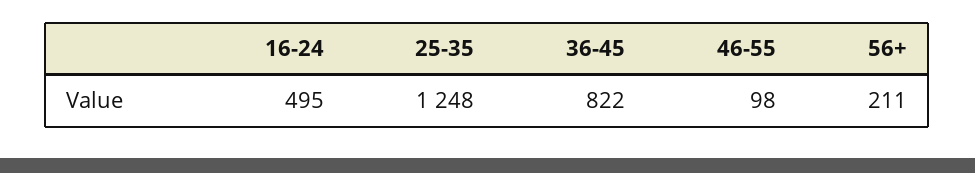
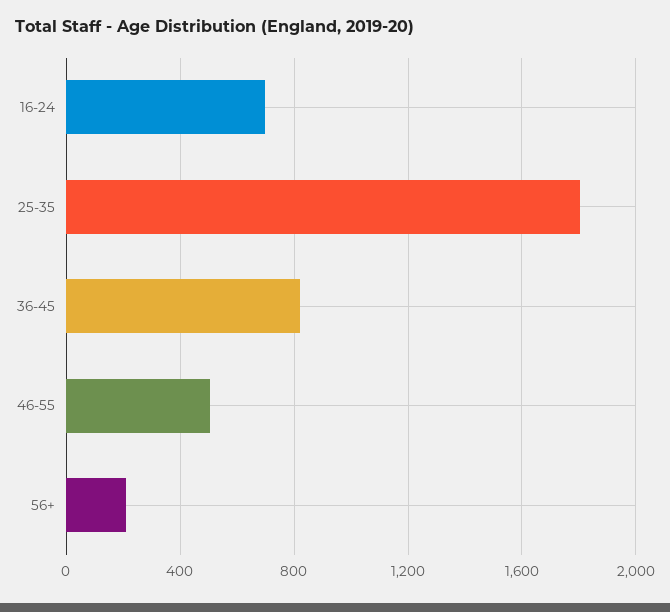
  {
-   "16-24": 495,
+   "16-24": 700,
-   "25-35": 1248,
+   "25-35": 1800,
    "36-45": 822,
-   "46-55": 98,
+   "46-55": 500,
    "56+": 211
  }

